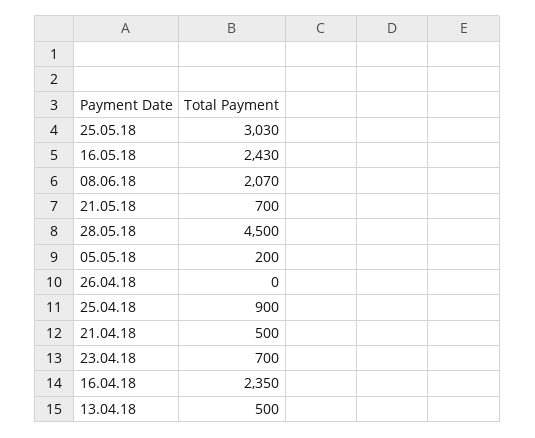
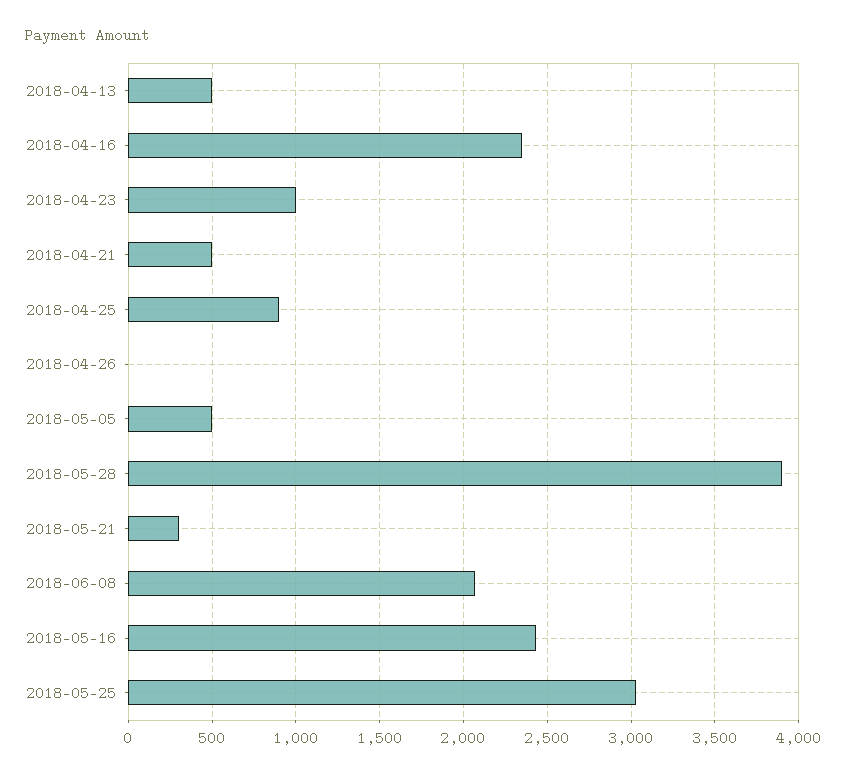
  {
    "25.05.18": 3030,
    "16.05.18": 2430,
    "08.06.18": 2070,
-   "21.05.18": 700,
+   "21.05.18": 300,
-   "28.05.18": 4500,
+   "28.05.18": 3900,
-   "05.05.18": 200,
+   "05.05.18": 500,
    "26.04.18": 0,
    "25.04.18": 900,
    "21.04.18": 500,
-   "23.04.18": 700,
+   "23.04.18": 1000,
    "16.04.18": 2350,
    "13.04.18": 500
  }

